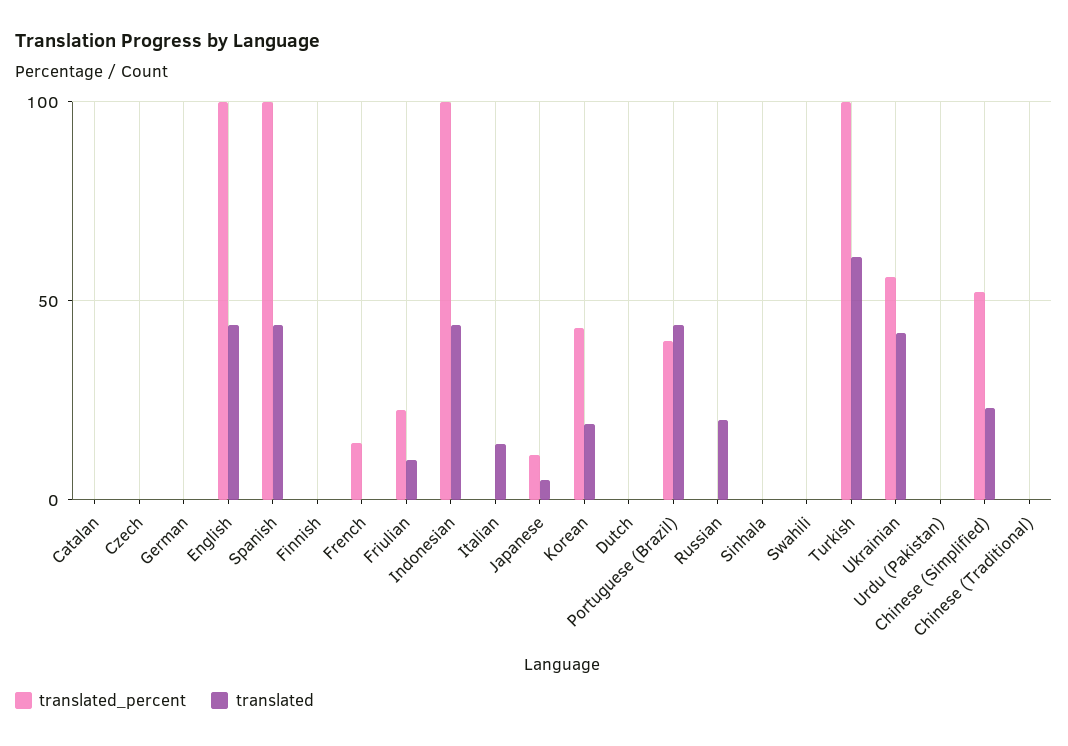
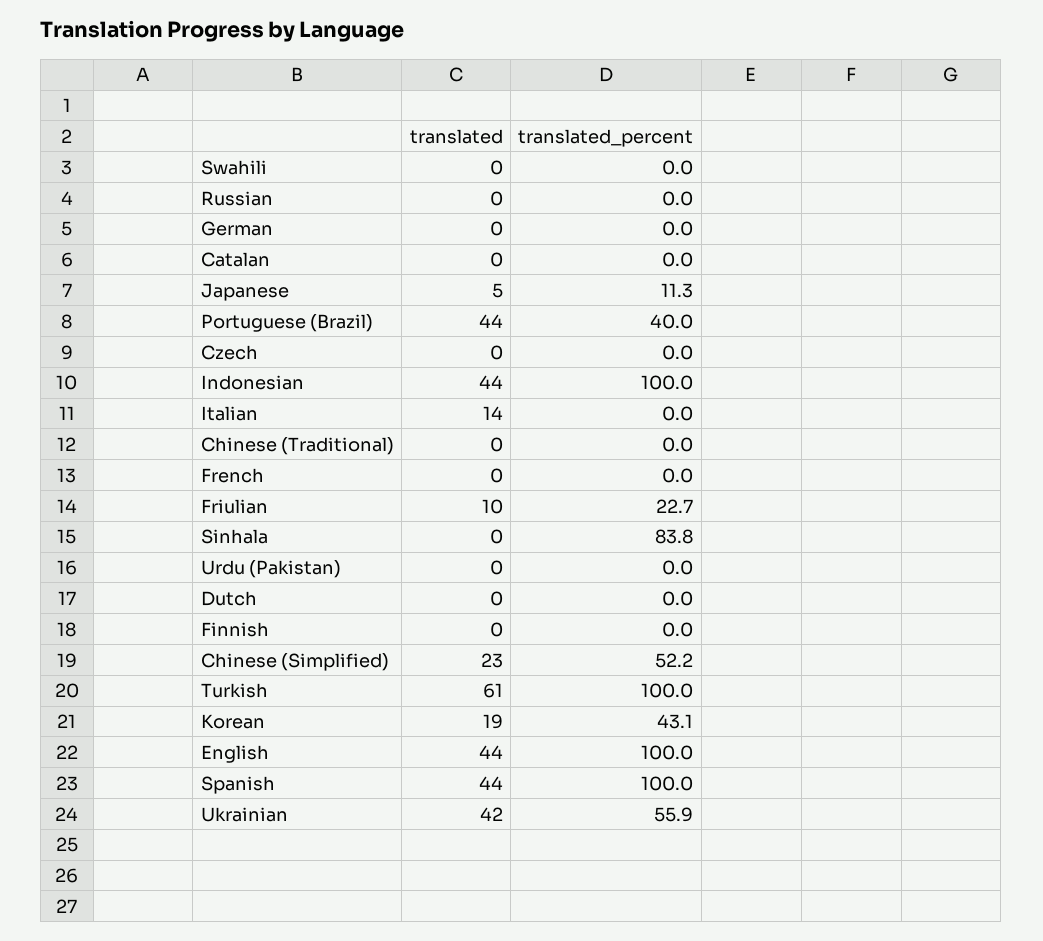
  {
    "translated_percent": {
      "Catalan": 0,
      "Czech": 0,
      "German": 0,
      "English": 100,
      "Spanish": 100,
      "Finnish": 0,
-     "French": 15,
+     "French": 0,
      "Friulian": 22.7,
      "Indonesian": 100,
      "Italian": 0,
      "Japanese": 11.3,
      "Korean": 43.1,
      "Dutch": 0,
      "Portuguese (Brazil)": 40,
      "Russian": 0,
-     "Sinhala": 0,
+     "Sinhala": 83.8,
      "Swahili": 0,
      "Turkish": 100,
      "Ukrainian": 55.9,
      "Urdu (Pakistan)": 0,
      "Chinese (Simplified)": 52.2,
      "Chinese (Traditional)": 0
    },
    "translated": {
      "Catalan": 0,
      "Czech": 0,
      "German": 0,
      "English": 44,
      "Spanish": 44,
      "Finnish": 0,
      "French": 0,
      "Friulian": 10,
      "Indonesian": 44,
      "Italian": 14,
      "Japanese": 5,
      "Korean": 19,
      "Dutch": 0,
      "Portuguese (Brazil)": 44,
-     "Russian": 20,
+     "Russian": 0,
      "Sinhala": 0,
      "Swahili": 0,
      "Turkish": 61,
      "Ukrainian": 42,
      "Urdu (Pakistan)": 0,
      "Chinese (Simplified)": 23,
      "Chinese (Traditional)": 0
    }
  }

